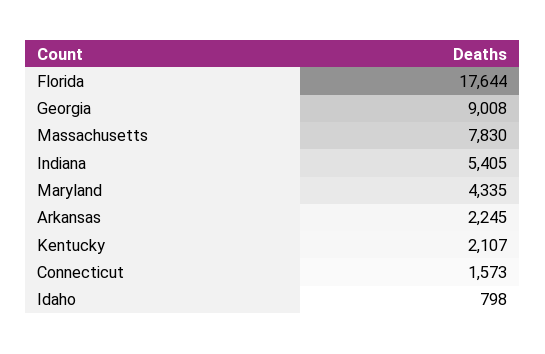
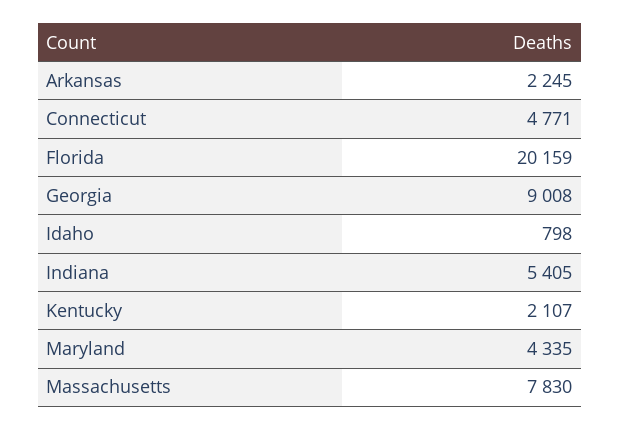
  {
-   "Florida": 17644,
+   "Florida": 20159,
    "Georgia": 9008,
    "Massachusetts": 7830,
    "Indiana": 5405,
    "Maryland": 4335,
    "Arkansas": 2245,
    "Kentucky": 2107,
-   "Connecticut": 1573,
+   "Connecticut": 4771,
    "Idaho": 798
  }

